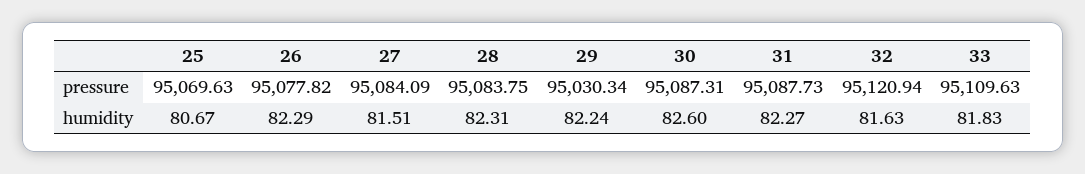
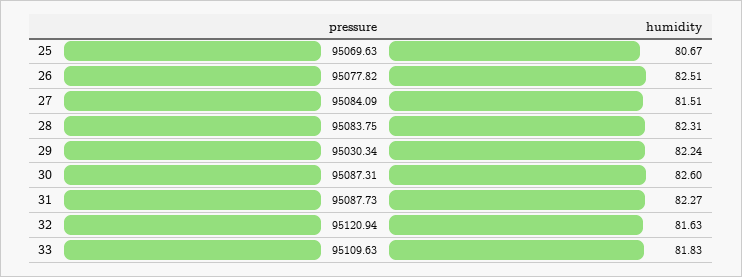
  {
    "25": {
      "pressure": 95069.63,
      "humidity": 80.67
    },
    "26": {
      "pressure": 95077.82,
-     "humidity": 82.29
+     "humidity": 82.51
    },
    "27": {
      "pressure": 95084.09,
      "humidity": 81.51
    },
    "28": {
      "pressure": 95083.75,
      "humidity": 82.31
    },
    "29": {
      "pressure": 95030.34,
      "humidity": 82.24
    },
    "30": {
      "pressure": 95087.31,
      "humidity": 82.6
    },
    "31": {
      "pressure": 95087.73,
      "humidity": 82.27
    },
    "32": {
      "pressure": 95120.94,
      "humidity": 81.63
    },
    "33": {
      "pressure": 95109.63,
      "humidity": 81.83
    }
  }

